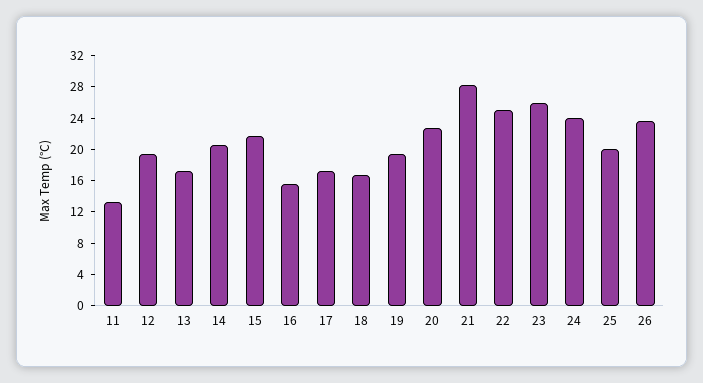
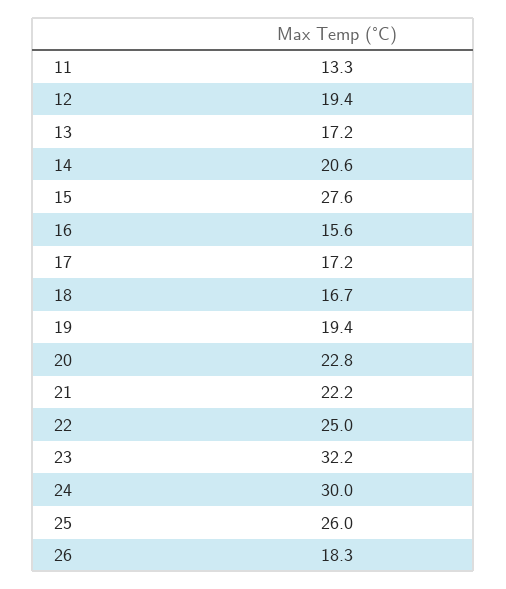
  {
    "11": 13.3,
    "12": 19.4,
    "13": 17.2,
    "14": 20.6,
-   "15": 22,
+   "15": 27.6,
    "16": 15.6,
    "17": 17.2,
    "18": 16.7,
    "19": 19.4,
    "20": 22.8,
-   "21": 28,
+   "21": 22.2,
    "22": 25,
-   "23": 26,
+   "23": 32.2,
-   "24": 24,
+   "24": 30,
-   "25": 20,
+   "25": 26,
-   "26": 24
+   "26": 18.3
  }

